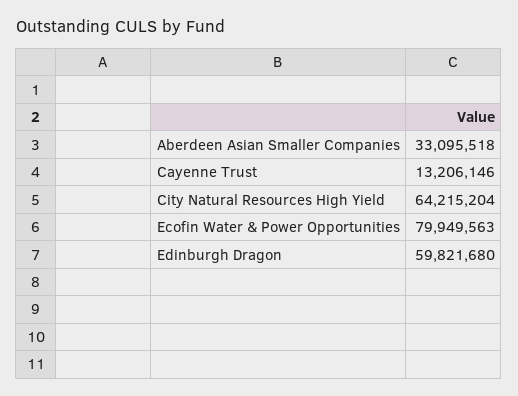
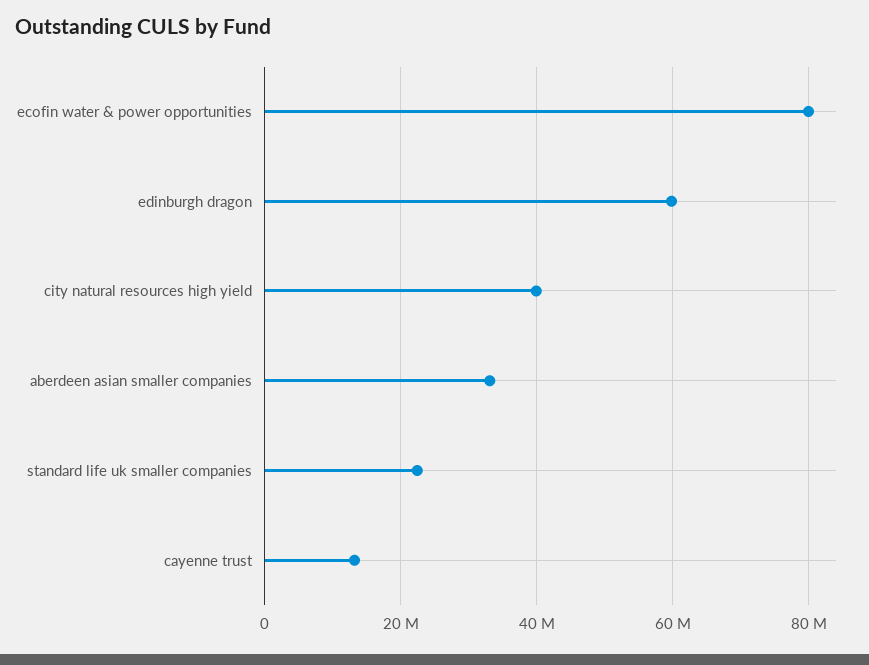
  {
    "Aberdeen Asian Smaller Companies": 33095518,
    "Cayenne Trust": 13206146,
-   "City Natural Resources High Yield": 64215204,
+   "City Natural Resources High Yield": 40000000,
    "Ecofin Water & Power Opportunities": 79949563,
-   "Edinburgh Dragon": 59821680
+   "Edinburgh Dragon": 59821680,
+   "standard life uk smaller companies": 22000000
  }

